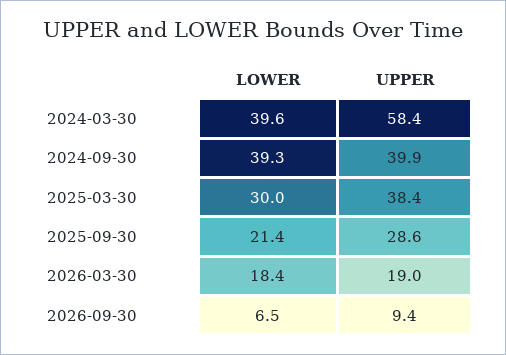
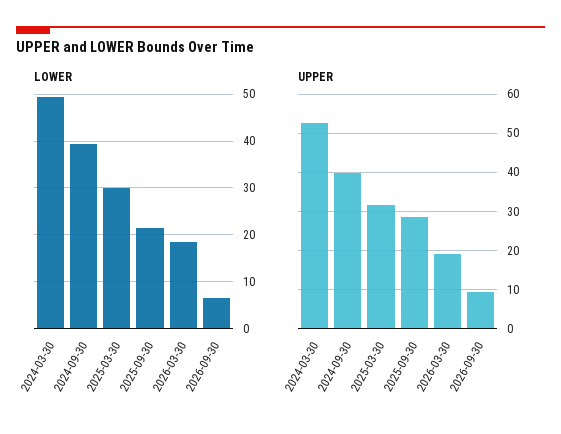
  {
    "LOWER": {
-     "2024-03-30": 39.6,
+     "2024-03-30": 50,
      "2024-09-30": 39.3,
      "2025-03-30": 30,
      "2025-09-30": 21.4,
      "2026-03-30": 18.4,
      "2026-09-30": 6.5
    },
    "UPPER": {
-     "2024-03-30": 58.4,
+     "2024-03-30": 52,
      "2024-09-30": 39.9,
-     "2025-03-30": 38.4,
+     "2025-03-30": 32,
      "2025-09-30": 28.6,
      "2026-03-30": 19,
      "2026-09-30": 9.4
    }
  }

